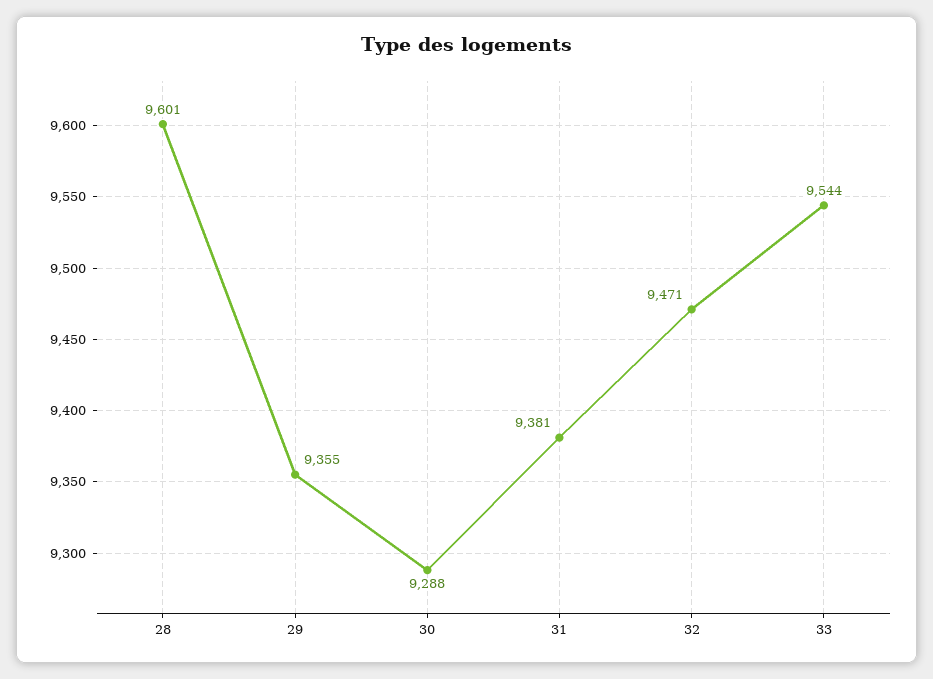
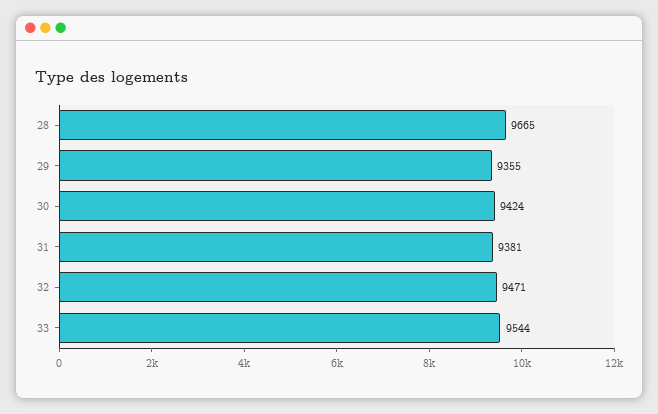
  {
-   "28": 9601,
+   "28": 9665,
    "29": 9355,
-   "30": 9288,
+   "30": 9424,
    "31": 9381,
    "32": 9471,
    "33": 9544
  }

